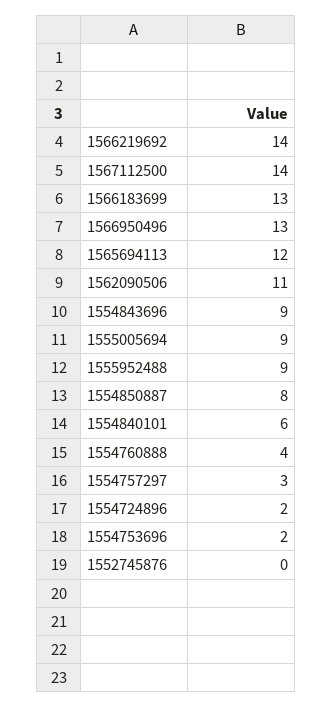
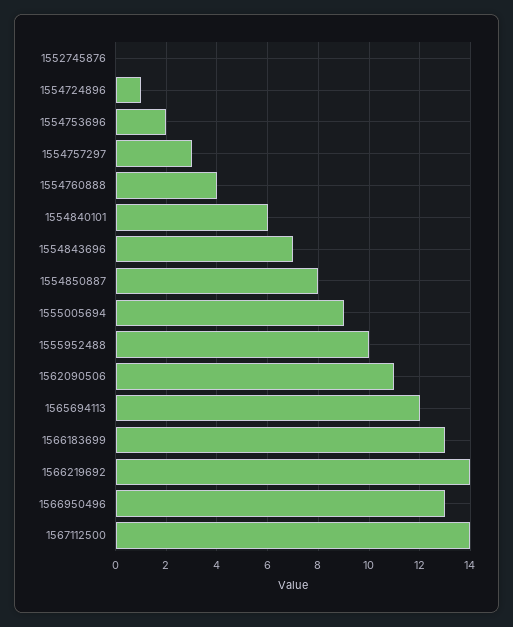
  {
    "1566219692": 14,
    "1567112500": 14,
    "1566183699": 13,
    "1566950496": 13,
    "1565694113": 12,
    "1562090506": 11,
-   "1554843696": 9,
+   "1554843696": 7,
    "1555005694": 9,
-   "1555952488": 9,
+   "1555952488": 10,
    "1554850887": 8,
    "1554840101": 6,
    "1554760888": 4,
    "1554757297": 3,
-   "1554724896": 2,
+   "1554724896": 1,
    "1554753696": 2,
    "1552745876": 0
  }

